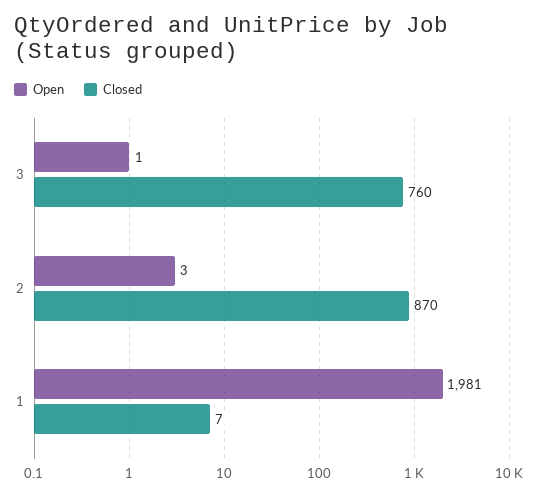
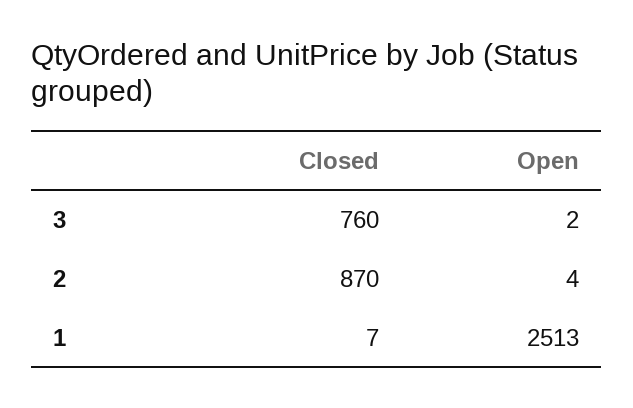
  {
    "Open": {
-     "3": 1,
+     "3": 2,
-     "2": 3,
+     "2": 4,
-     "1": 1981
+     "1": 2513
    },
    "Closed": {
      "3": 760,
      "2": 870,
      "1": 7
    }
  }

